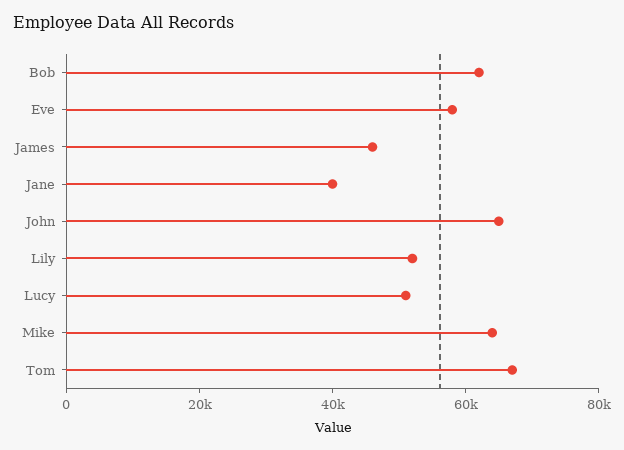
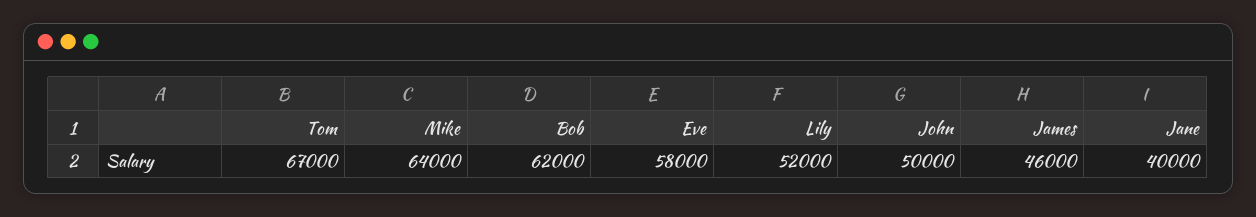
  {
    "Bob": 62000,
    "Eve": 58000,
    "James": 46000,
    "Jane": 40000,
-   "John": 65000,
+   "John": 50000,
    "Lily": 52000,
-   "Lucy": 50000,
    "Mike": 64000,
    "Tom": 67000
  }

